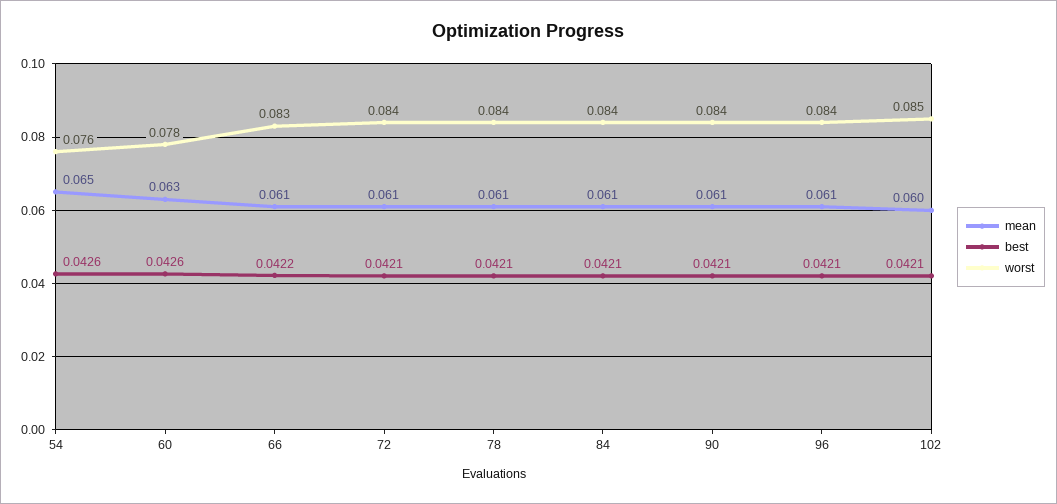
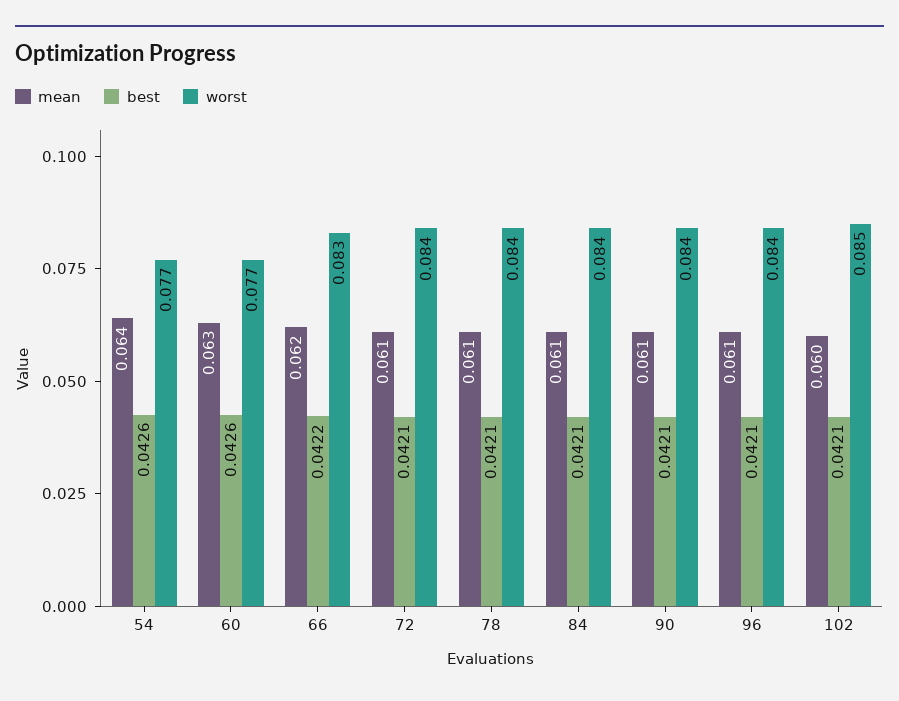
  {
    "mean": {
-     "54": 0.065,
+     "54": 0.064,
      "60": 0.063,
-     "66": 0.061,
+     "66": 0.062,
      "72": 0.061,
      "78": 0.061,
      "84": 0.061,
      "90": 0.061,
      "96": 0.061,
      "102": 0.06
    },
    "best": {
      "54": 0.0426,
      "60": 0.0426,
      "66": 0.0422,
      "72": 0.0421,
      "78": 0.0421,
      "84": 0.0421,
      "90": 0.0421,
      "96": 0.0421,
      "102": 0.0421
    },
    "worst": {
-     "54": 0.076,
+     "54": 0.077,
-     "60": 0.078,
+     "60": 0.077,
      "66": 0.083,
      "72": 0.084,
      "78": 0.084,
      "84": 0.084,
      "90": 0.084,
      "96": 0.084,
      "102": 0.085
    }
  }

